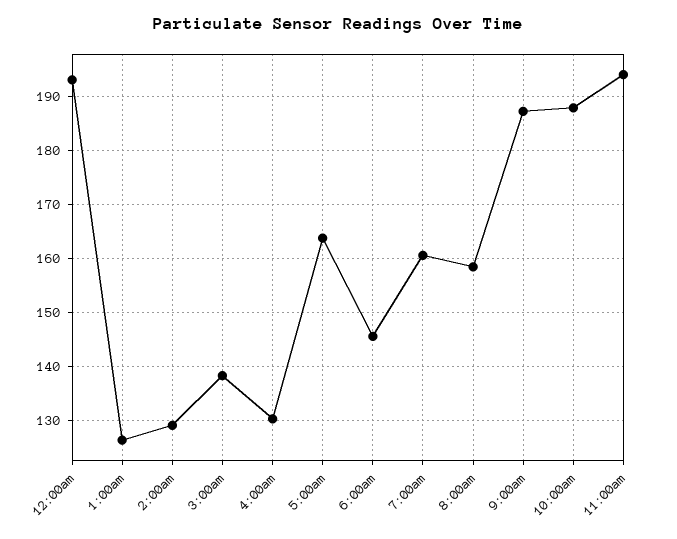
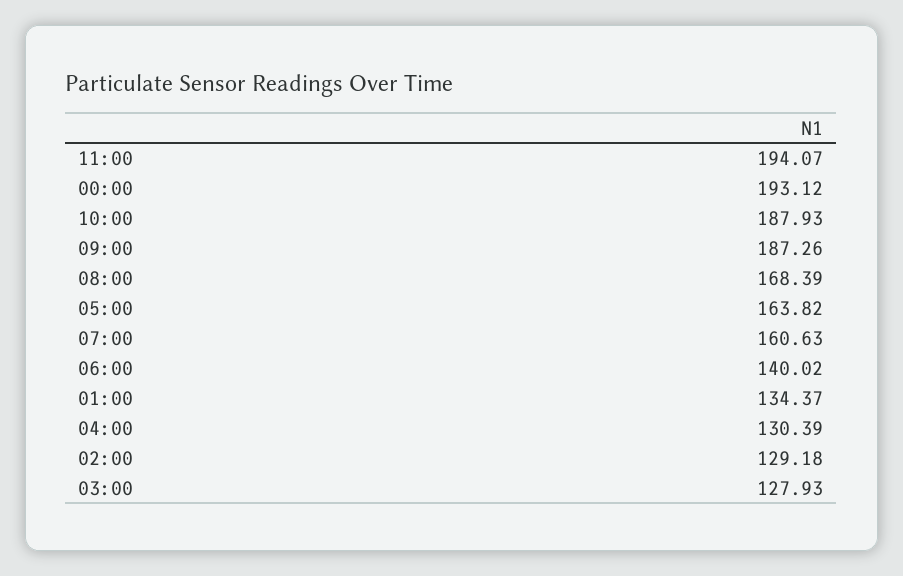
  {
    "12:00am": 193.12,
-   "1:00am": 126,
+   "1:00am": 134.37,
    "2:00am": 129.18,
-   "3:00am": 138,
+   "3:00am": 127.93,
    "4:00am": 130.39,
    "5:00am": 163.82,
-   "6:00am": 146,
+   "6:00am": 140.02,
    "7:00am": 160.63,
-   "8:00am": 158,
+   "8:00am": 168.39,
    "9:00am": 187.26,
    "10:00am": 187.93,
    "11:00am": 194.07
  }

